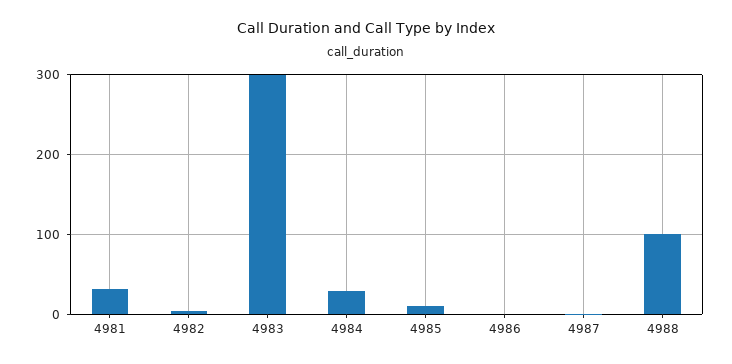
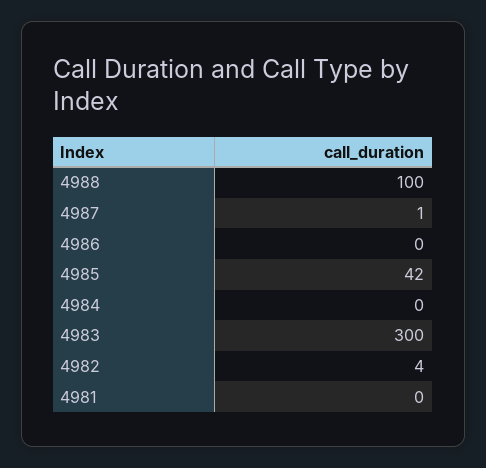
  {
-   "4981": 30,
+   "4981": 0,
    "4982": 4,
    "4983": 300,
-   "4984": 30,
+   "4984": 0,
-   "4985": 10,
+   "4985": 42,
    "4986": 0,
    "4987": 1,
    "4988": 100
  }

